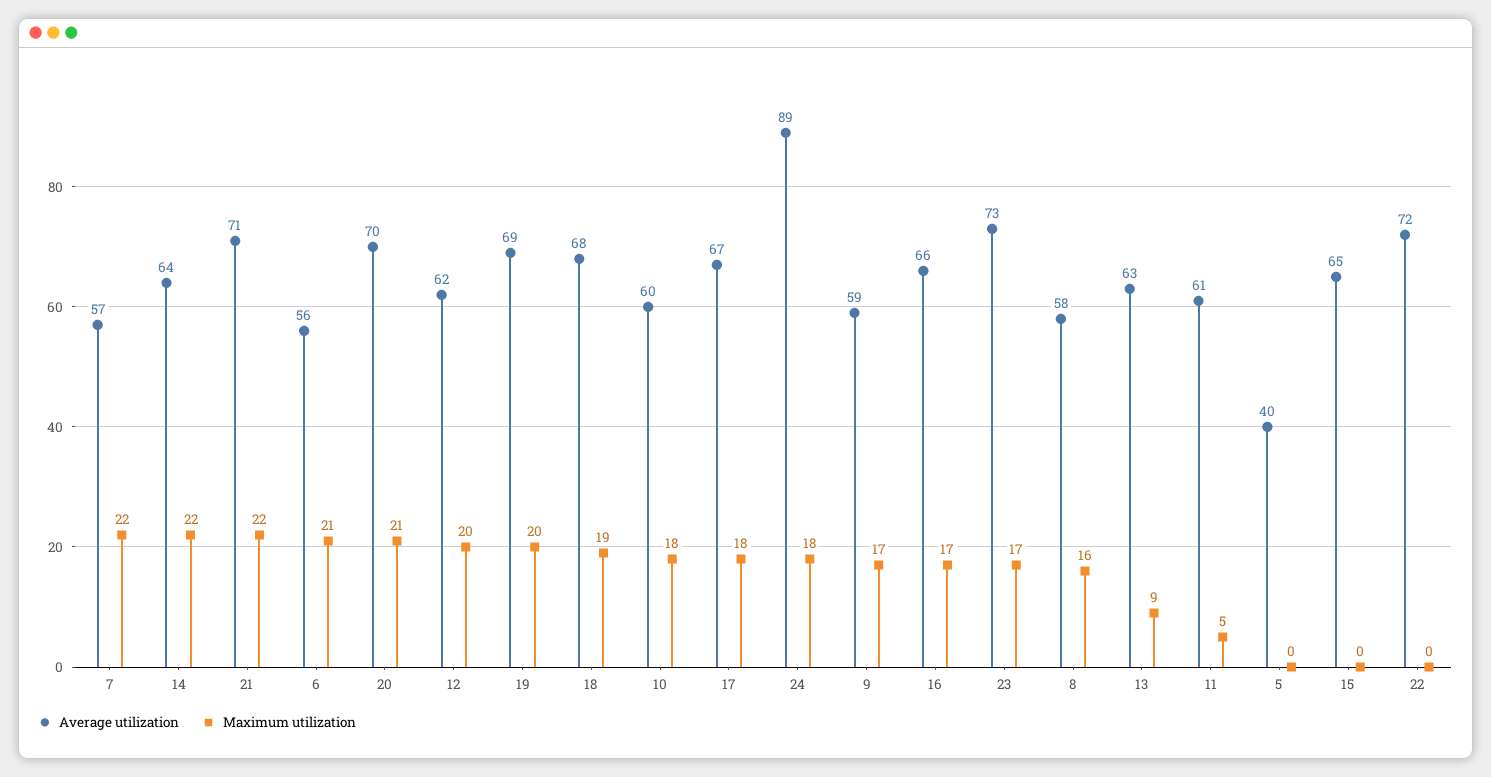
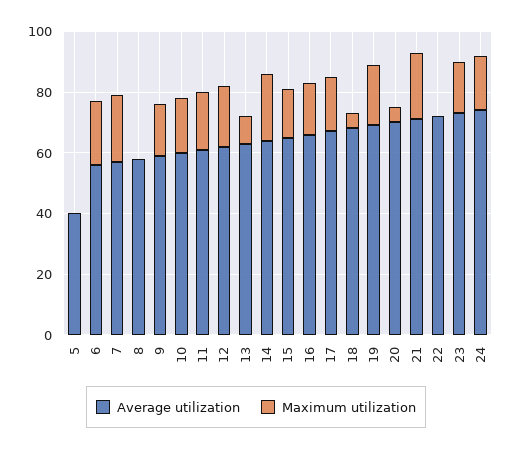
  {
    "Average utilization": {
      "7": 57,
      "14": 64,
      "21": 71,
      "6": 56,
      "20": 70,
      "12": 62,
      "19": 69,
      "18": 68,
      "10": 60,
      "17": 67,
-     "24": 89,
+     "24": 75,
      "9": 59,
      "16": 66,
      "23": 73,
      "8": 58,
      "13": 63,
      "11": 61,
      "5": 40,
      "15": 65,
      "22": 72
    },
    "Maximum utilization": {
      "7": 22,
      "14": 22,
      "21": 22,
      "6": 21,
-     "20": 21,
+     "20": 5,
      "12": 20,
      "19": 20,
-     "18": 19,
+     "18": 5,
      "10": 18,
      "17": 18,
      "24": 18,
      "9": 17,
      "16": 17,
      "23": 17,
-     "8": 16,
+     "8": 0,
      "13": 9,
-     "11": 5,
+     "11": 20,
      "5": 0,
-     "15": 0,
+     "15": 15,
      "22": 0
    }
  }

